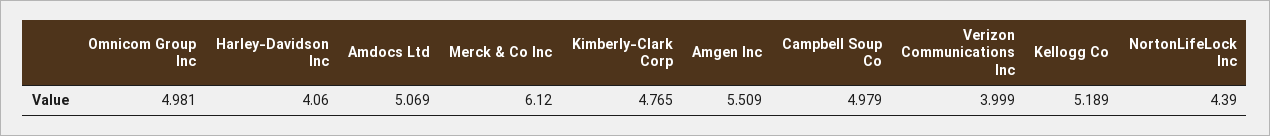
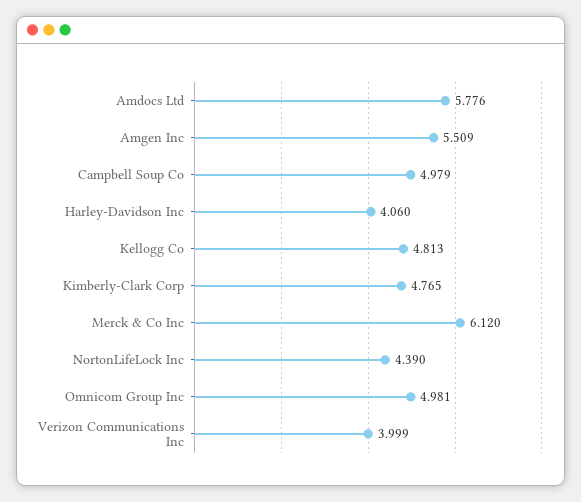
  {
    "Omnicom Group Inc": 4.981,
    "Harley-Davidson Inc": 4.06,
-   "Amdocs Ltd": 5.069,
+   "Amdocs Ltd": 5.776,
    "Merck & Co Inc": 6.12,
    "Kimberly-Clark Corp": 4.765,
    "Amgen Inc": 5.509,
    "Campbell Soup Co": 4.979,
    "Verizon Communications Inc": 3.999,
-   "Kellogg Co": 5.189,
+   "Kellogg Co": 4.813,
    "NortonLifeLock Inc": 4.39
  }

